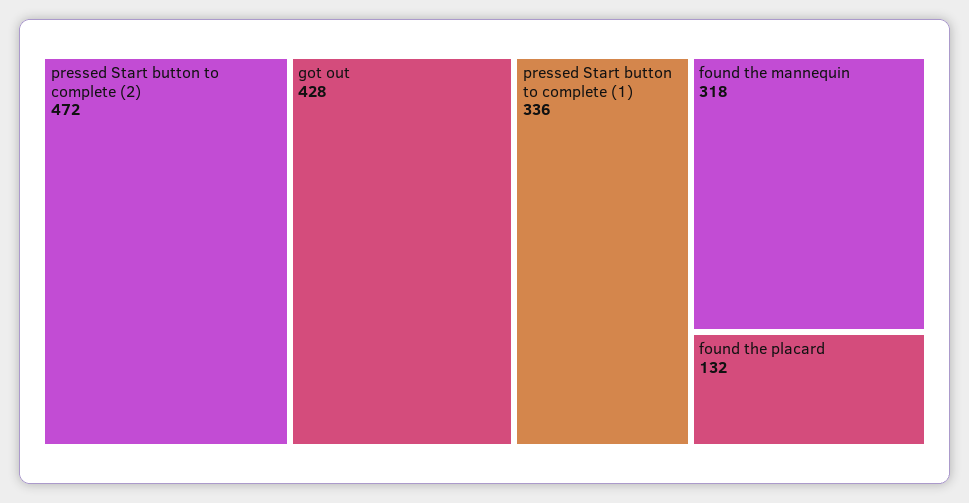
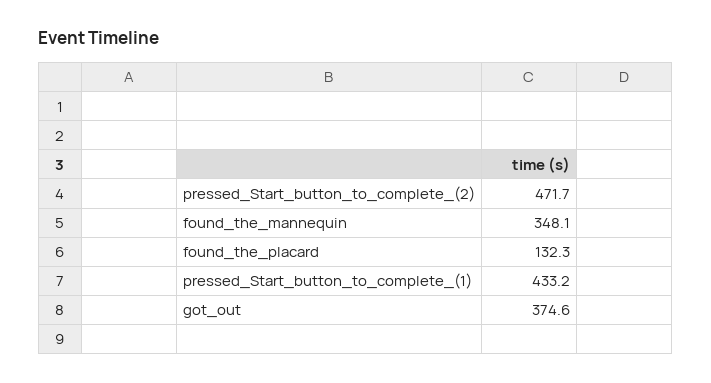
  {
    "pressed Start button to complete (2)": 471.7,
-   "got out": 428,
+   "got out": 374.6,
-   "pressed Start button to complete (1)": 336,
+   "pressed Start button to complete (1)": 433.2,
-   "found the mannequin": 318,
+   "found the mannequin": 348.1,
    "found the placard": 132.3
  }

